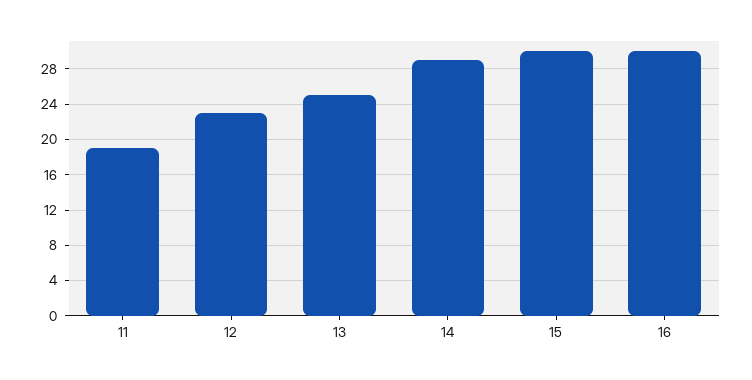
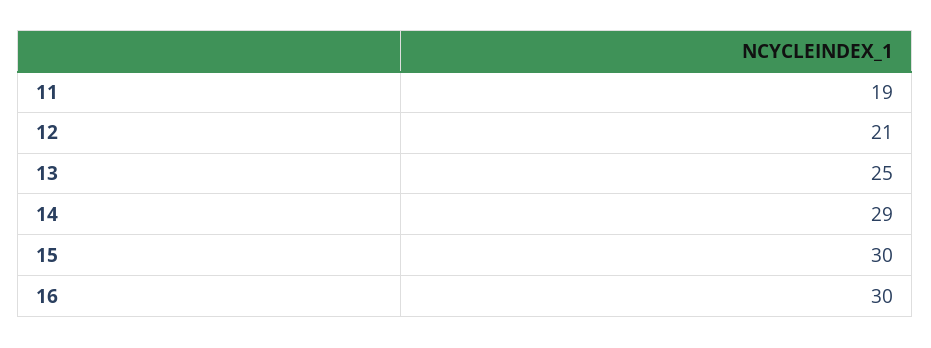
  {
    "11": 19,
-   "12": 23,
+   "12": 21,
    "13": 25,
    "14": 29,
    "15": 30,
    "16": 30
  }

